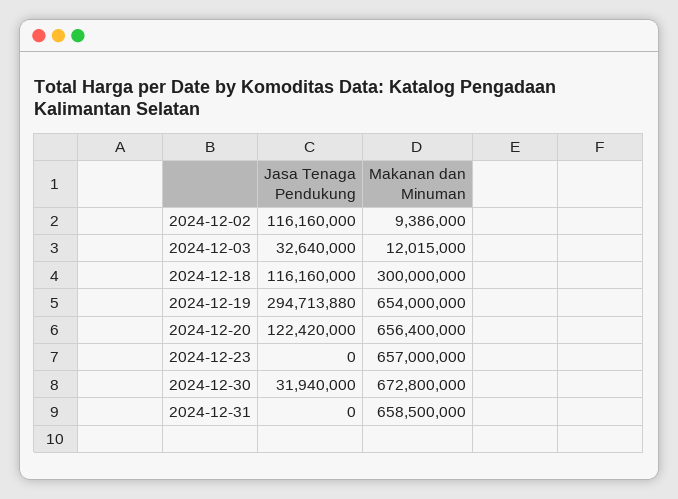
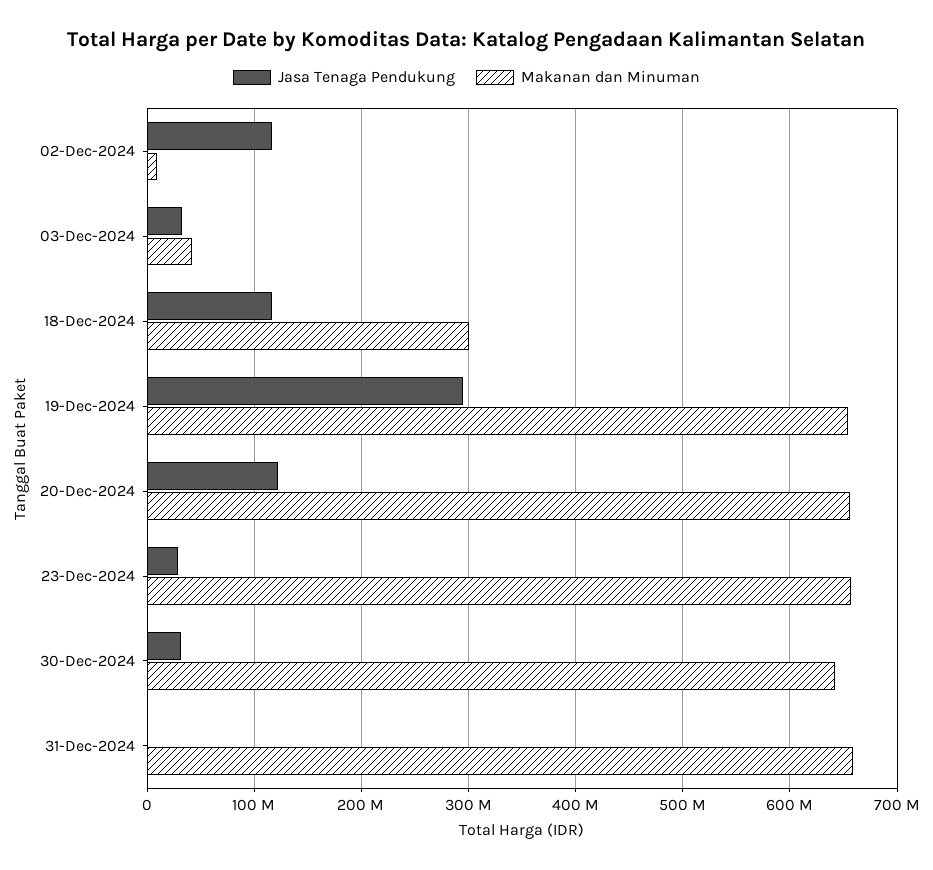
  {
    "Jasa Tenaga Pendukung": {
      "2024-12-02": 116160000,
      "2024-12-03": 32640000,
      "2024-12-18": 116160000,
      "2024-12-19": 294713880,
      "2024-12-20": 122420000,
-     "2024-12-23": 0,
+     "2024-12-23": 30000000,
      "2024-12-30": 31940000,
      "2024-12-31": 0
    },
    "Makanan dan Minuman": {
      "2024-12-02": 9386000,
-     "2024-12-03": 12015000,
+     "2024-12-03": 40000000,
      "2024-12-18": 300000000,
      "2024-12-19": 654000000,
      "2024-12-20": 656400000,
      "2024-12-23": 657000000,
-     "2024-12-30": 672800000,
+     "2024-12-30": 640000000,
      "2024-12-31": 658500000
    }
  }

